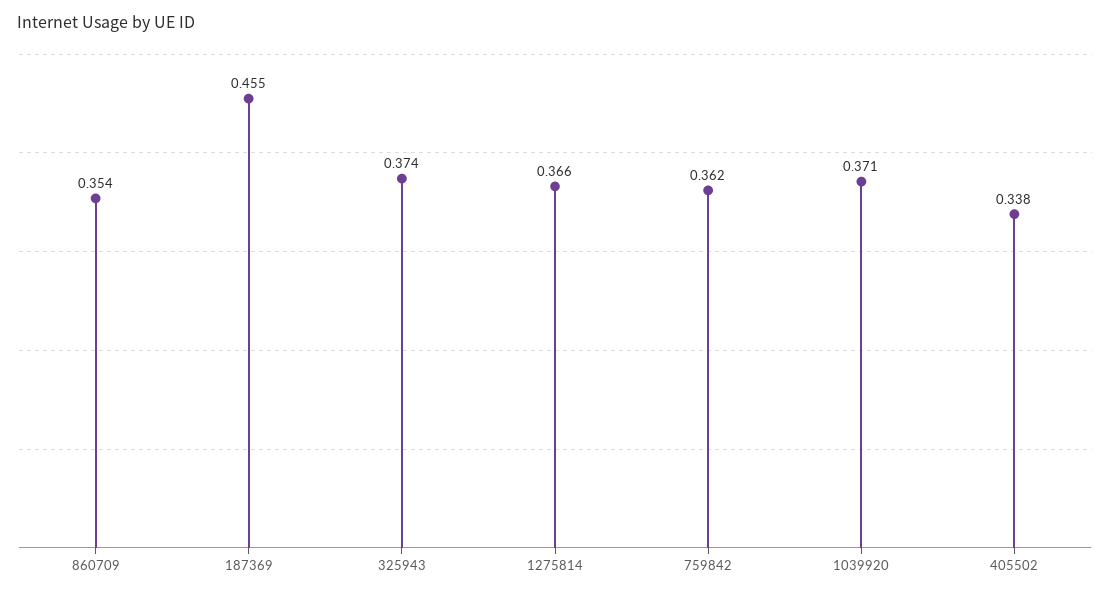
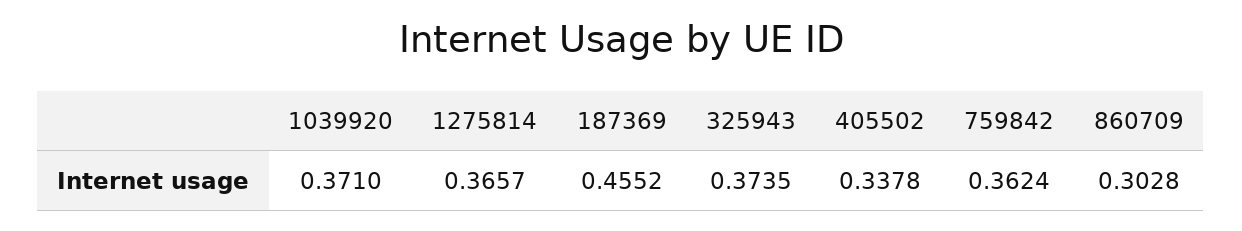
  {
-   "860709": 0.354,
+   "860709": 0.3028,
    "187369": 0.4552,
    "325943": 0.3735,
    "1275814": 0.3657,
    "759842": 0.3624,
    "1039920": 0.371,
    "405502": 0.3378
  }

